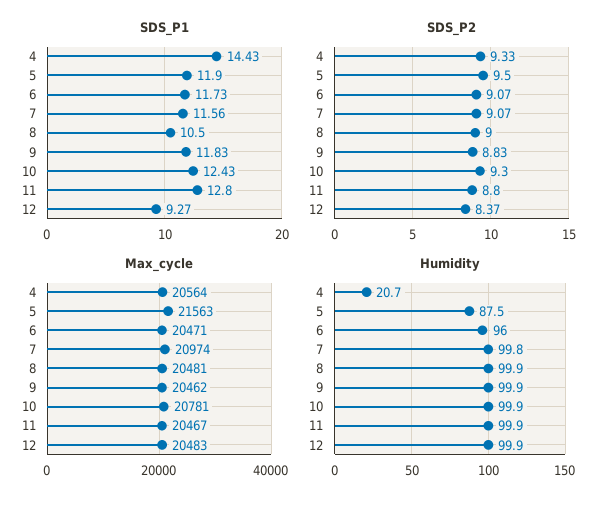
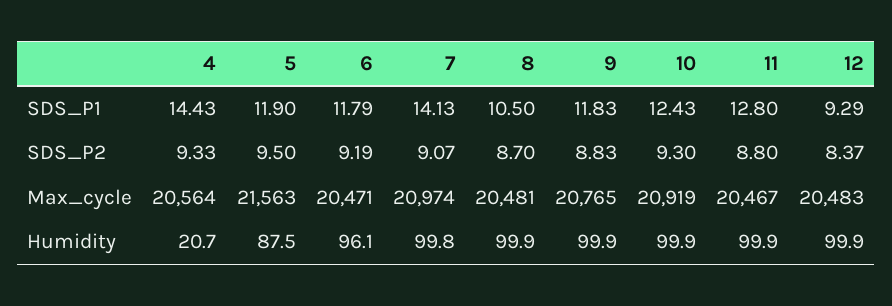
  {
    "SDS_P1": {
      "4": 14.43,
      "5": 11.9,
-     "6": 11.73,
+     "6": 11.79,
-     "7": 11.56,
+     "7": 14.13,
      "8": 10.5,
      "9": 11.83,
      "10": 12.43,
      "11": 12.8,
-     "12": 9.27
+     "12": 9.29
    },
    "SDS_P2": {
      "4": 9.33,
      "5": 9.5,
-     "6": 9.07,
+     "6": 9.19,
      "7": 9.07,
-     "8": 9,
+     "8": 8.7,
      "9": 8.83,
      "10": 9.3,
      "11": 8.8,
      "12": 8.37
    },
    "Max_cycle": {
      "4": 20564,
      "5": 21563,
      "6": 20471,
      "7": 20974,
      "8": 20481,
-     "9": 20462,
+     "9": 20765,
-     "10": 20781,
+     "10": 20919,
      "11": 20467,
      "12": 20483
    },
    "Humidity": {
      "4": 20.7,
      "5": 87.5,
-     "6": 96,
+     "6": 96.1,
      "7": 99.8,
      "8": 99.9,
      "9": 99.9,
      "10": 99.9,
      "11": 99.9,
      "12": 99.9
    }
  }

